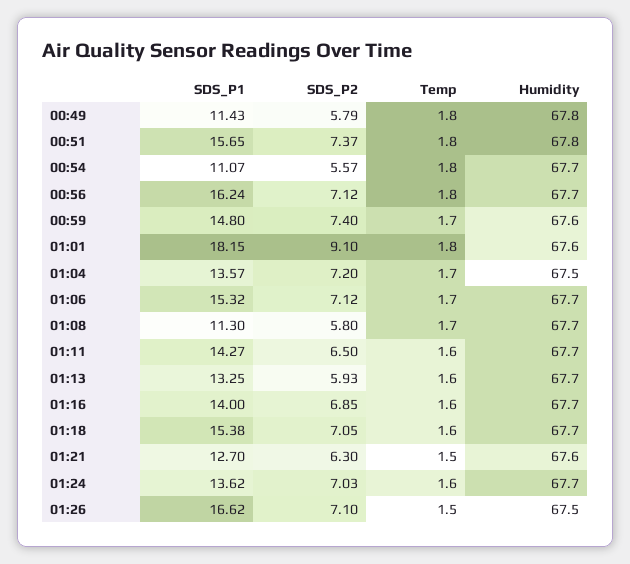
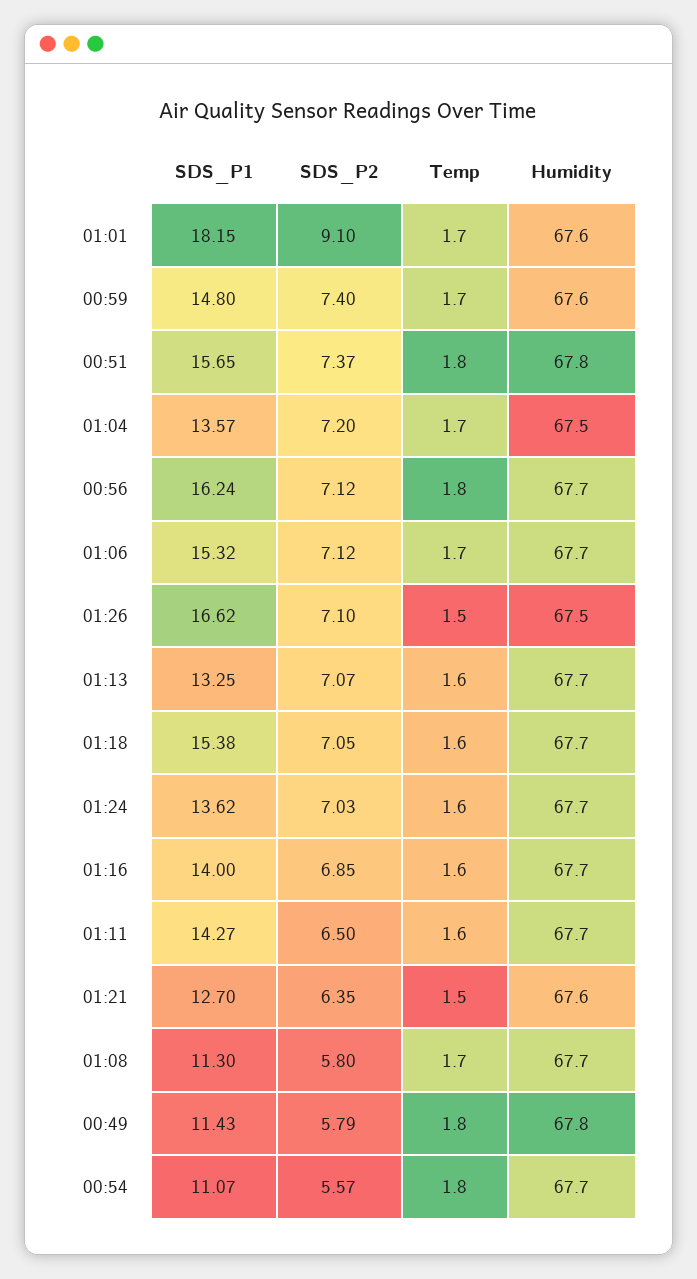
  {
    "SDS_P1": {
      "00:49": 11.43,
      "00:51": 15.65,
      "00:54": 11.07,
      "00:56": 16.24,
      "00:59": 14.8,
      "01:01": 18.15,
      "01:04": 13.57,
      "01:06": 15.32,
      "01:08": 11.3,
      "01:11": 14.27,
      "01:13": 13.25,
      "01:16": 14,
      "01:18": 15.38,
      "01:21": 12.7,
      "01:24": 13.62,
      "01:26": 16.62
    },
    "SDS_P2": {
      "00:49": 5.79,
      "00:51": 7.37,
      "00:54": 5.57,
      "00:56": 7.12,
      "00:59": 7.4,
      "01:01": 9.1,
      "01:04": 7.2,
      "01:06": 7.12,
      "01:08": 5.8,
      "01:11": 6.5,
-     "01:13": 5.93,
+     "01:13": 7.07,
      "01:16": 6.85,
      "01:18": 7.05,
-     "01:21": 6.3,
+     "01:21": 6.35,
      "01:24": 7.03,
      "01:26": 7.1
    },
    "Temp": {
      "00:49": 1.8,
      "00:51": 1.8,
      "00:54": 1.8,
      "00:56": 1.8,
      "00:59": 1.7,
-     "01:01": 1.8,
+     "01:01": 1.7,
      "01:04": 1.7,
      "01:06": 1.7,
      "01:08": 1.7,
      "01:11": 1.6,
      "01:13": 1.6,
      "01:16": 1.6,
      "01:18": 1.6,
      "01:21": 1.5,
      "01:24": 1.6,
      "01:26": 1.5
    },
    "Humidity": {
      "00:49": 67.8,
      "00:51": 67.8,
      "00:54": 67.7,
      "00:56": 67.7,
      "00:59": 67.6,
      "01:01": 67.6,
      "01:04": 67.5,
      "01:06": 67.7,
      "01:08": 67.7,
      "01:11": 67.7,
      "01:13": 67.7,
      "01:16": 67.7,
      "01:18": 67.7,
      "01:21": 67.6,
      "01:24": 67.7,
      "01:26": 67.5
    }
  }

